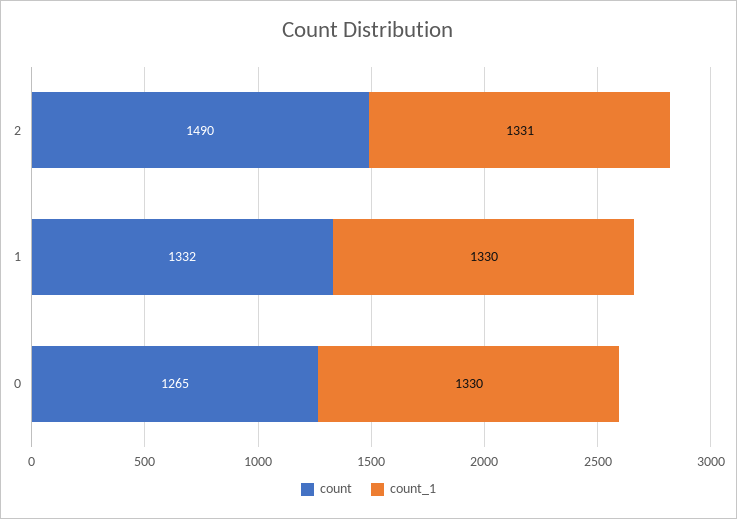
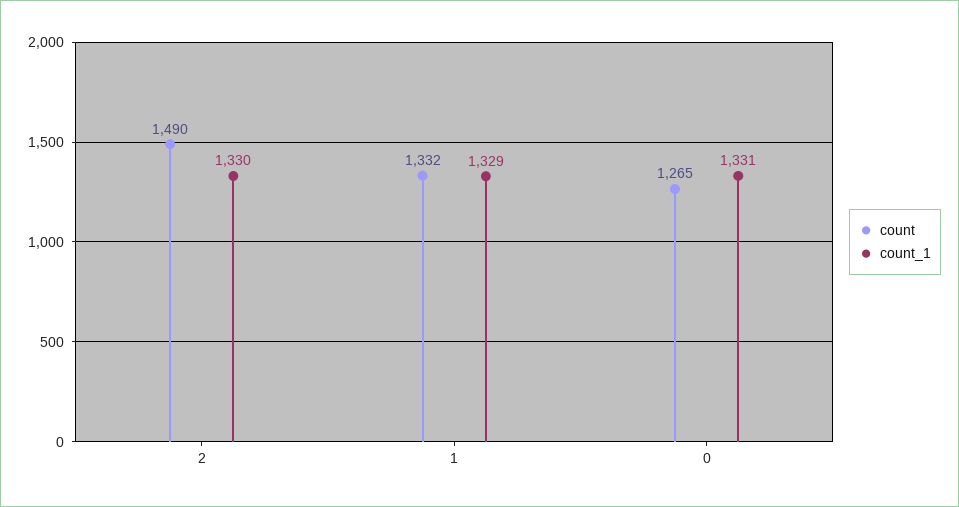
  {
    "count": {
      "2": 1490,
      "1": 1332,
      "0": 1265
    },
    "count_1": {
-     "2": 1331,
+     "2": 1330,
-     "1": 1330,
+     "1": 1329,
-     "0": 1330
+     "0": 1331
    }
  }

